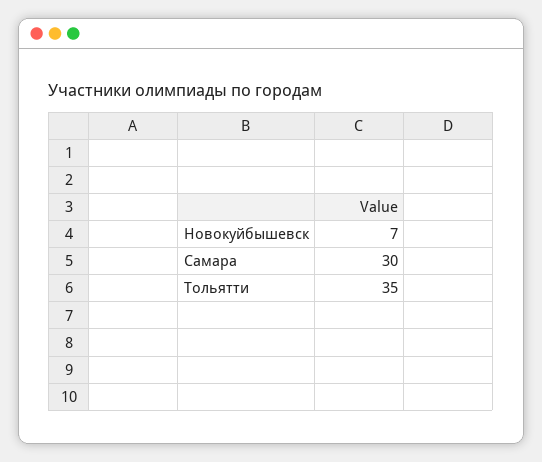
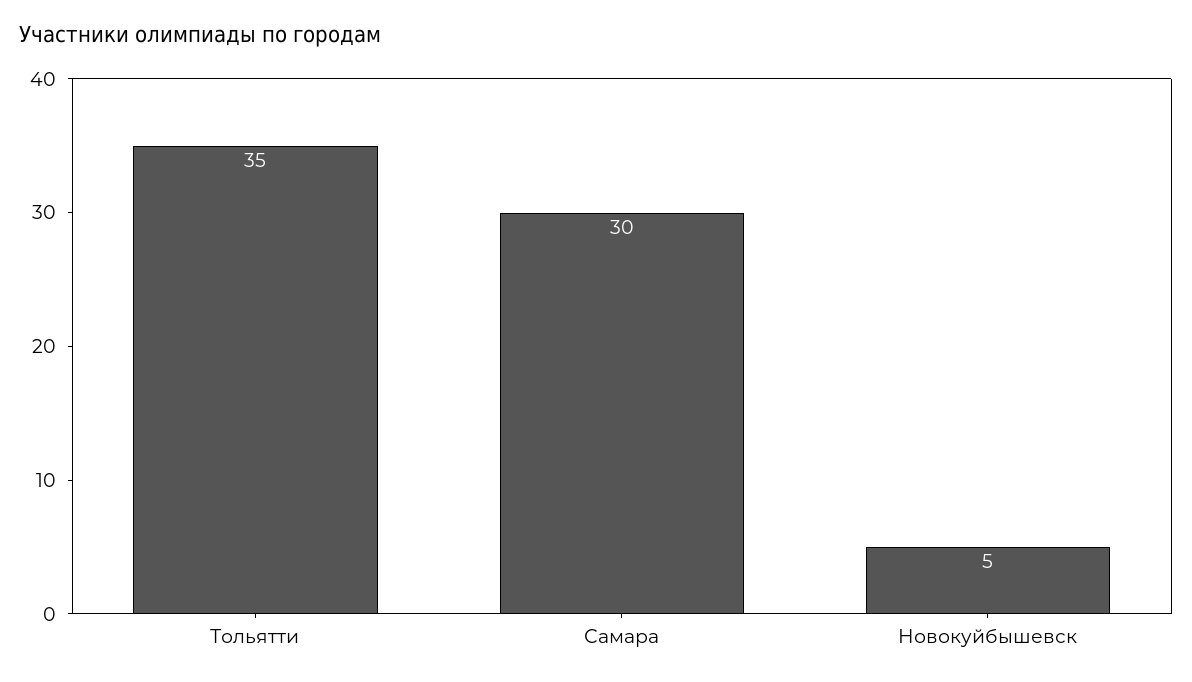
  {
-   "Новокуйбышевск": 7,
+   "Новокуйбышевск": 5,
    "Самара": 30,
    "Тольятти": 35
  }

